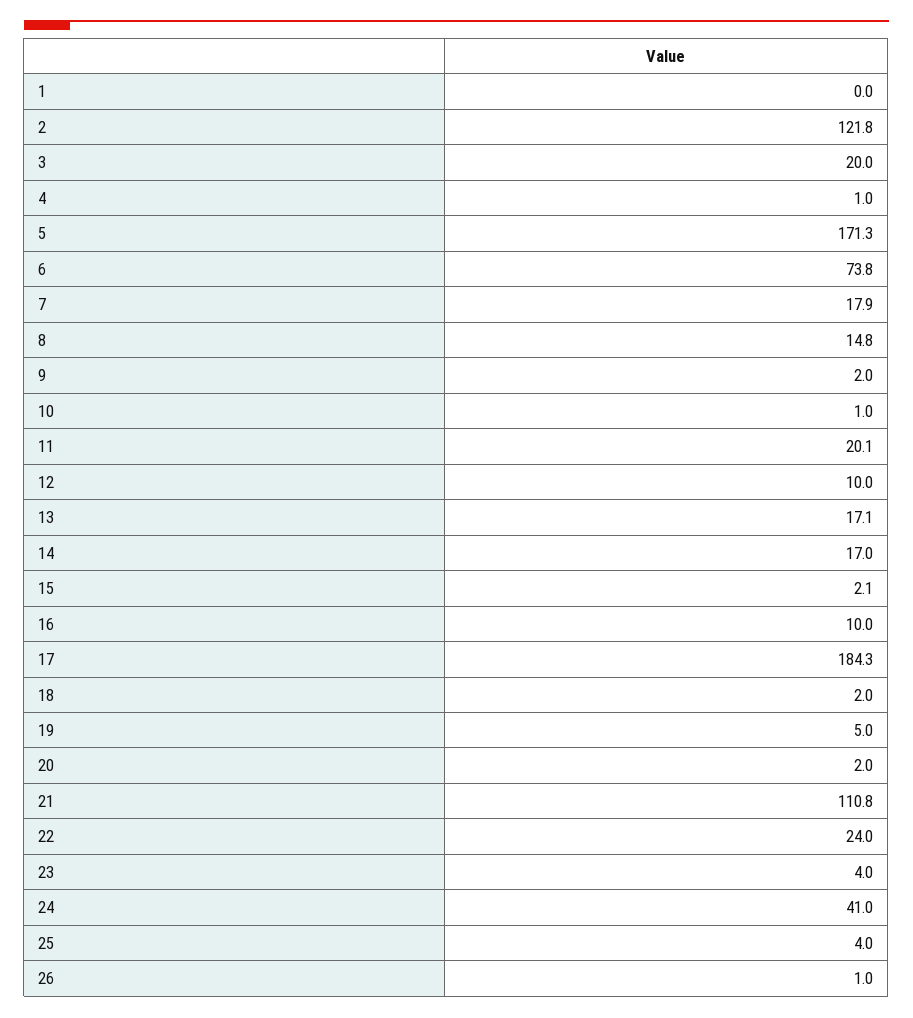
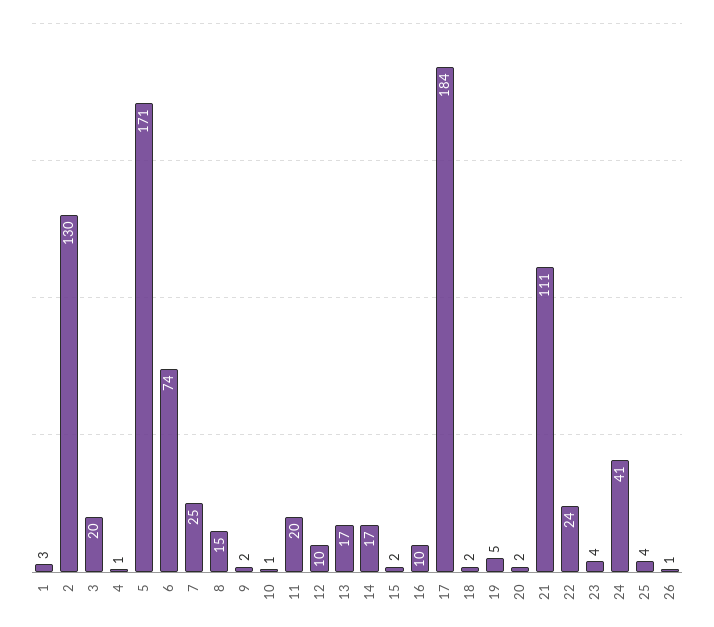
  {
-   "1": 0,
+   "1": 3,
-   "2": 121.8,
+   "2": 130,
    "3": 20,
    "4": 1,
    "5": 171.3,
    "6": 73.8,
-   "7": 17.9,
+   "7": 25,
    "8": 14.8,
    "9": 2,
    "10": 1,
    "11": 20.1,
    "12": 10,
    "13": 17.1,
    "14": 17,
    "15": 2.1,
    "16": 10,
    "17": 184.3,
    "18": 2,
    "19": 5,
    "20": 2,
    "21": 110.8,
    "22": 24,
    "23": 4,
    "24": 41,
    "25": 4,
    "26": 1
  }

